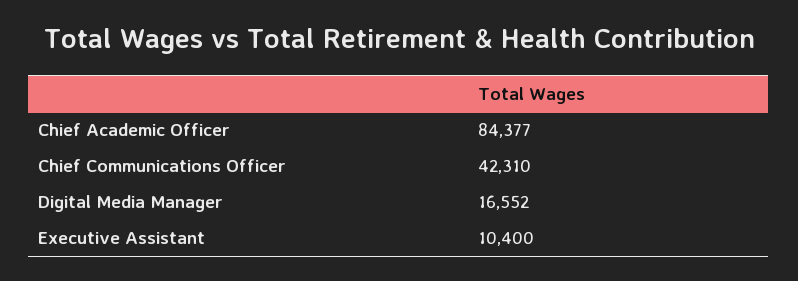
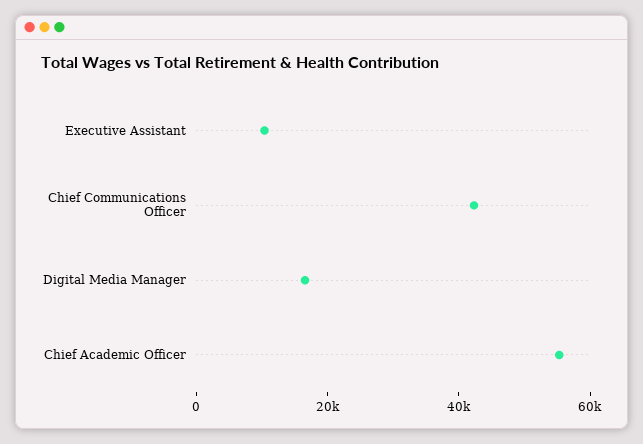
  {
-   "Chief Academic Officer": 84377,
+   "Chief Academic Officer": 55000,
    "Chief Communications Officer": 42310,
    "Digital Media Manager": 16552,
    "Executive Assistant": 10400
  }

